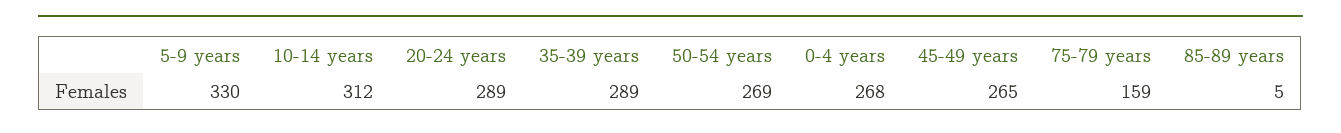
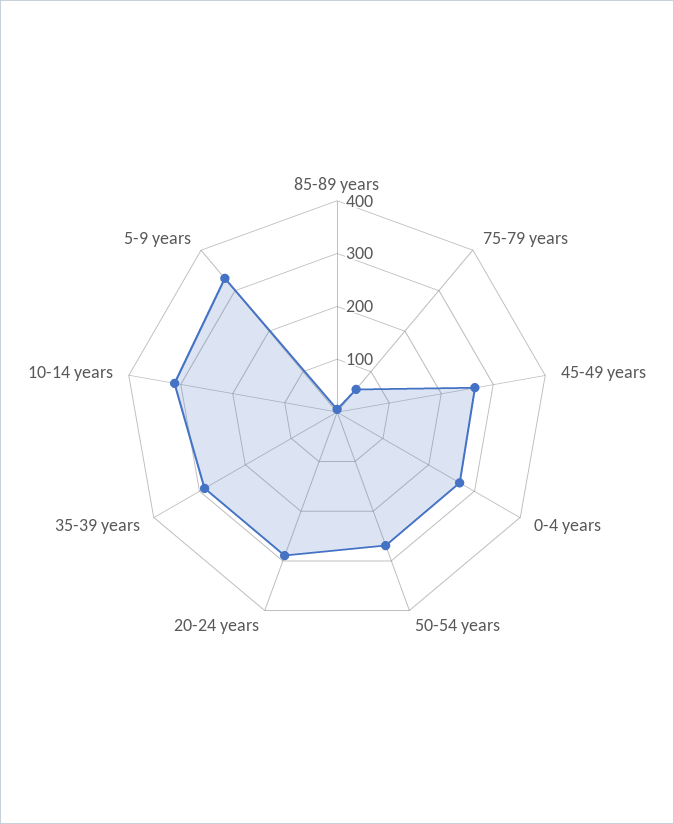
  {
    "5-9 years": 330,
    "10-14 years": 312,
    "20-24 years": 289,
    "35-39 years": 289,
    "50-54 years": 269,
    "0-4 years": 268,
    "45-49 years": 265,
-   "75-79 years": 159,
+   "75-79 years": 60,
    "85-89 years": 5
  }

